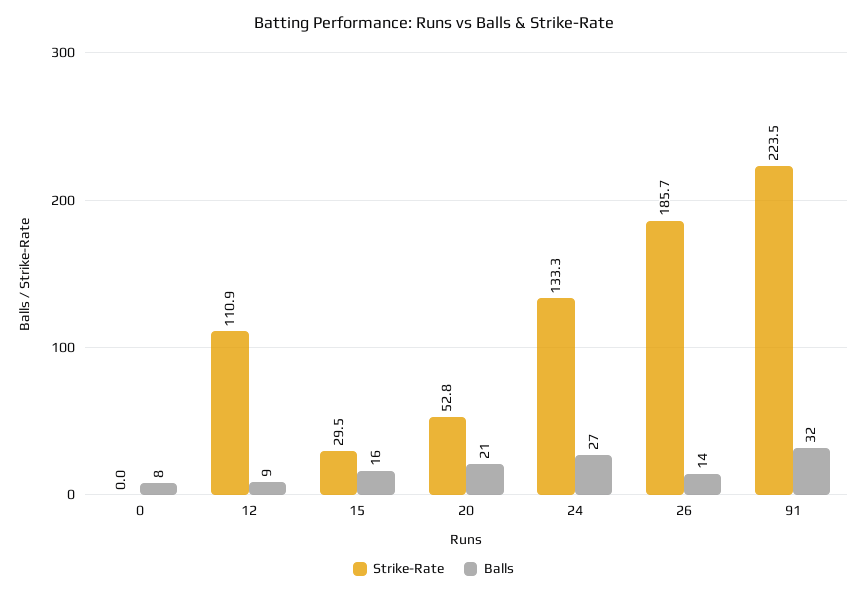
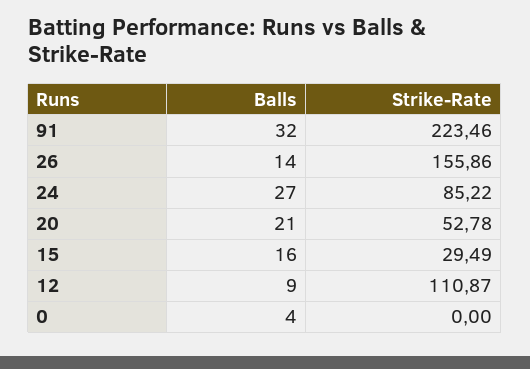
  {
    "Strike-Rate": {
      "0": 0,
      "12": 110.87,
      "15": 29.49,
      "20": 52.78,
-     "24": 133.3,
+     "24": 85.22,
-     "26": 185.7,
+     "26": 155.86,
      "91": 223.46
    },
    "Balls": {
-     "0": 8,
+     "0": 4,
      "12": 9,
      "15": 16,
      "20": 21,
      "24": 27,
      "26": 14,
      "91": 32
    }
  }

